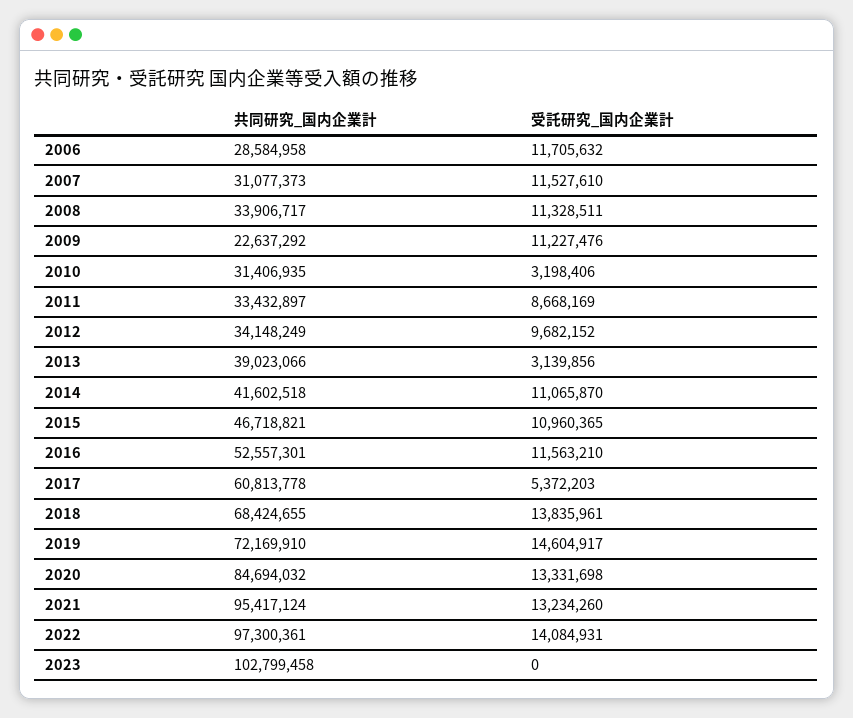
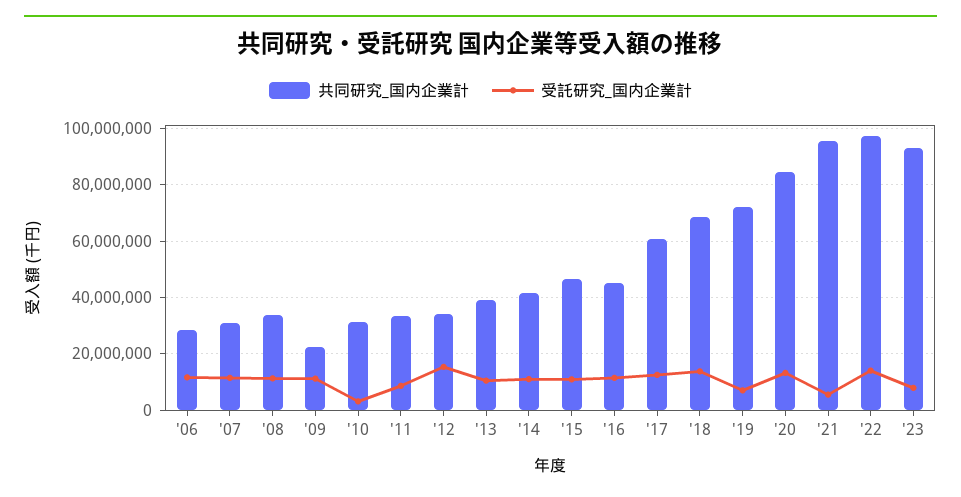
  {
    "共同研究_国内企業計": {
      "2006": 28584958,
      "2007": 31077373,
      "2008": 33906717,
      "2009": 22637292,
      "2010": 31406935,
      "2011": 33432897,
      "2012": 34148249,
      "2013": 39023066,
      "2014": 41602518,
      "2015": 46718821,
-     "2016": 52557301,
+     "2016": 45000000,
      "2017": 60813778,
      "2018": 68424655,
      "2019": 72169910,
      "2020": 84694032,
      "2021": 95417124,
      "2022": 97300361,
-     "2023": 102799458
+     "2023": 92500000
    },
    "受託研究_国内企業計": {
      "2006": 11705632,
      "2007": 11527610,
      "2008": 11328511,
      "2009": 11227476,
      "2010": 3198406,
      "2011": 8668169,
-     "2012": 9682152,
+     "2012": 15000000,
-     "2013": 3139856,
+     "2013": 10000000,
      "2014": 11065870,
      "2015": 10960365,
      "2016": 11563210,
-     "2017": 5372203,
+     "2017": 12500000,
      "2018": 13835961,
-     "2019": 14604917,
+     "2019": 7500000,
      "2020": 13331698,
-     "2021": 13234260,
+     "2021": 5000000,
      "2022": 14084931,
-     "2023": 0
+     "2023": 7500000
    }
  }

